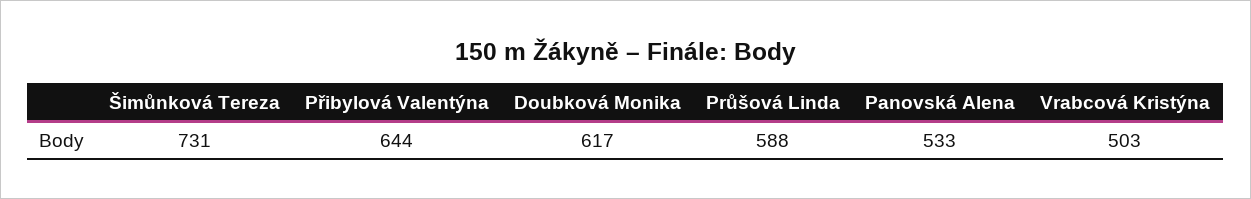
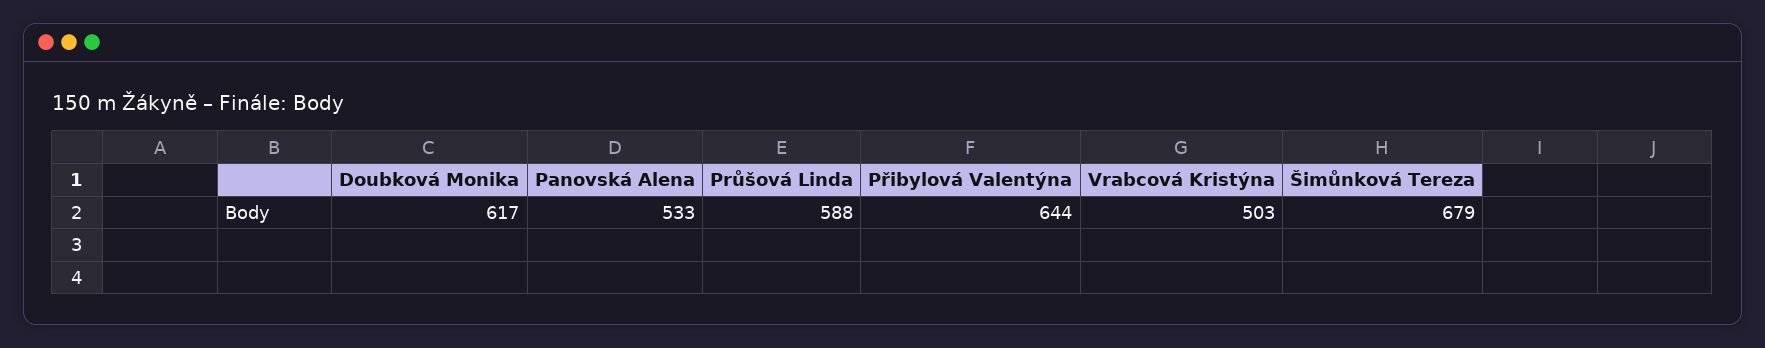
  {
-   "Šimůnková Tereza": 731,
+   "Šimůnková Tereza": 679,
    "Přibylová Valentýna": 644,
    "Doubková Monika": 617,
    "Průšová Linda": 588,
    "Panovská Alena": 533,
    "Vrabcová Kristýna": 503
  }

